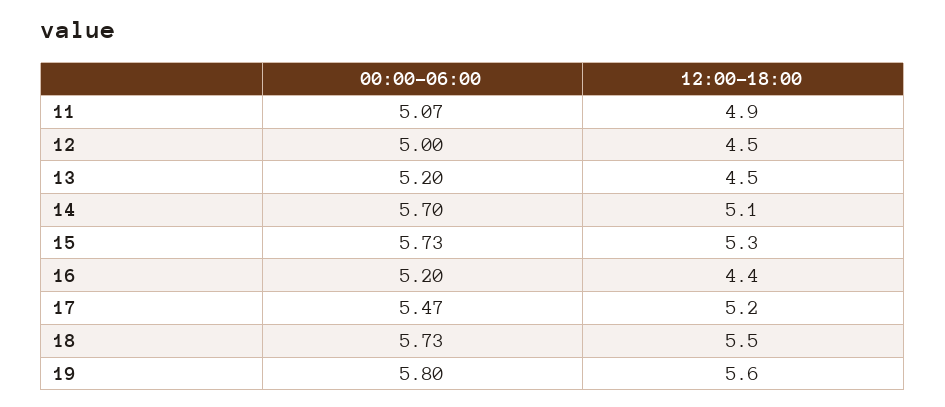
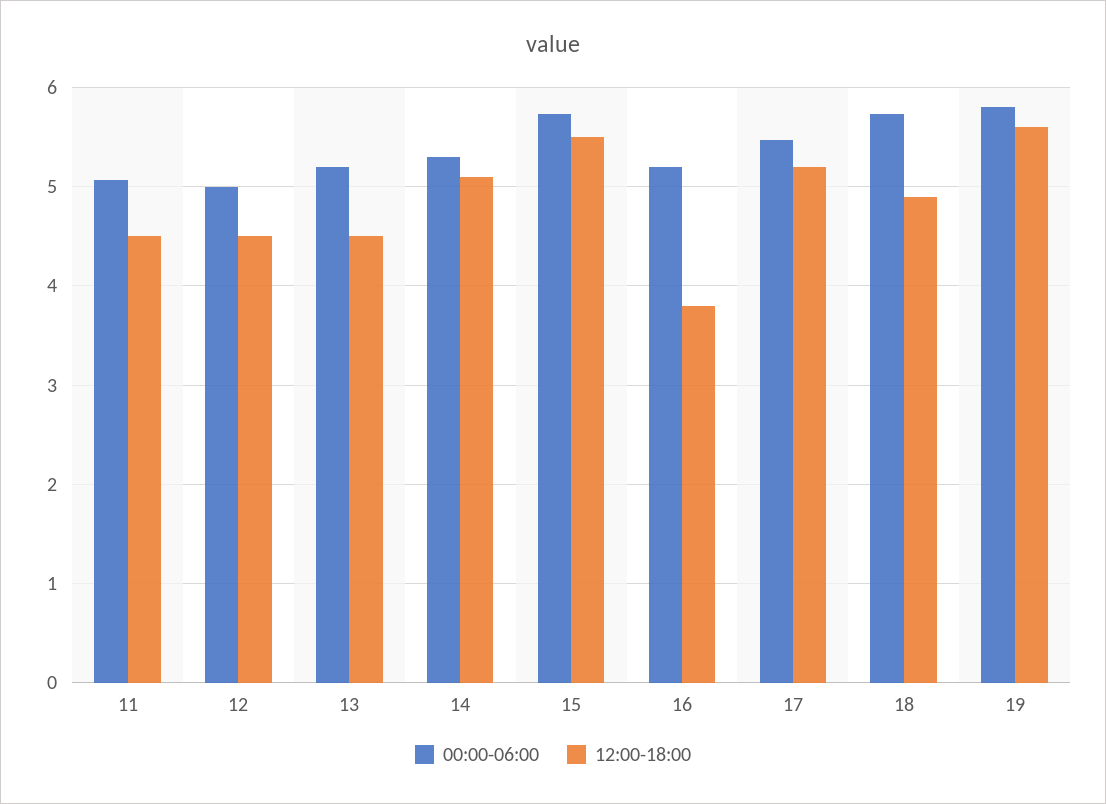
  {
    "00:00-06:00": {
      "11": 5.07,
      "12": 5,
      "13": 5.2,
-     "14": 5.7,
+     "14": 5.3,
      "15": 5.73,
      "16": 5.2,
      "17": 5.47,
      "18": 5.73,
      "19": 5.8
    },
    "12:00-18:00": {
-     "11": 4.9,
+     "11": 4.5,
      "12": 4.5,
      "13": 4.5,
      "14": 5.1,
-     "15": 5.3,
+     "15": 5.5,
-     "16": 4.4,
+     "16": 3.8,
      "17": 5.2,
-     "18": 5.5,
+     "18": 4.9,
      "19": 5.6
    }
  }

